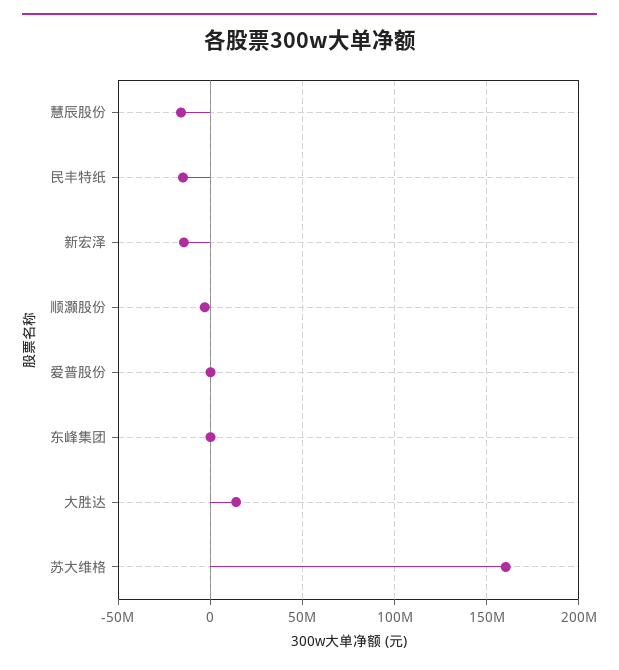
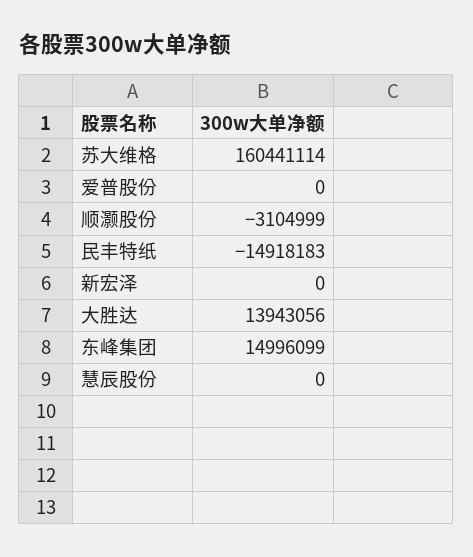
  {
-   "慧辰股份": -15000000,
+   "慧辰股份": 0,
    "民丰特纸": -14918183,
-   "新宏泽": -15000000,
+   "新宏泽": 0,
    "顺灏股份": -3104999,
    "爱普股份": 0,
-   "东峰集团": 0,
+   "东峰集团": 14996099,
    "大胜达": 13943056,
    "苏大维格": 160441114
  }

